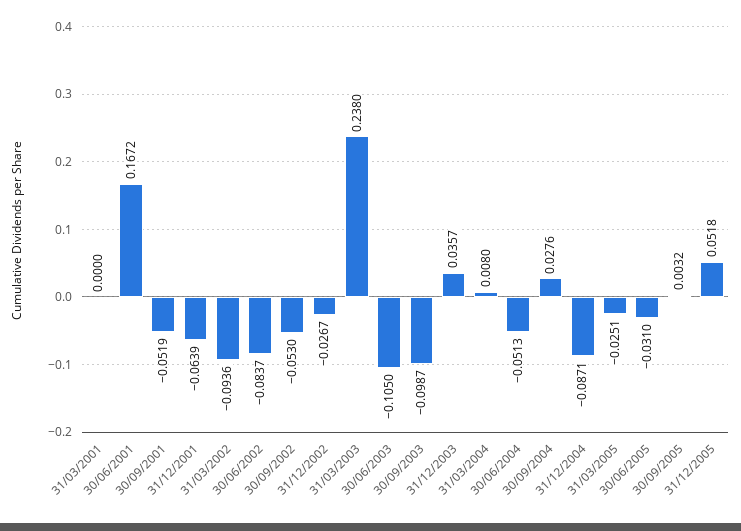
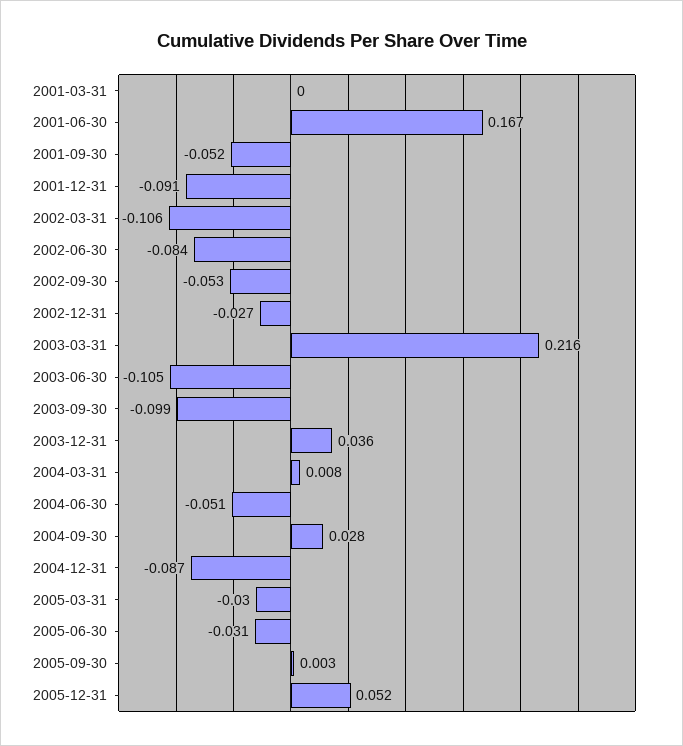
  {
    "31/03/2001": 0,
    "30/06/2001": 0.1672,
    "30/09/2001": -0.0519,
-   "31/12/2001": -0.0639,
+   "31/12/2001": -0.091,
-   "31/03/2002": -0.0936,
+   "31/03/2002": -0.106,
    "30/06/2002": -0.0837,
    "30/09/2002": -0.053,
    "31/12/2002": -0.0267,
-   "31/03/2003": 0.238,
+   "31/03/2003": 0.216,
    "30/06/2003": -0.105,
    "30/09/2003": -0.0987,
    "31/12/2003": 0.0357,
    "31/03/2004": 0.008,
    "30/06/2004": -0.0513,
    "30/09/2004": 0.0276,
    "31/12/2004": -0.0871,
-   "31/03/2005": -0.0251,
+   "31/03/2005": -0.03,
    "30/06/2005": -0.031,
    "30/09/2005": 0.0032,
    "31/12/2005": 0.0518
  }

